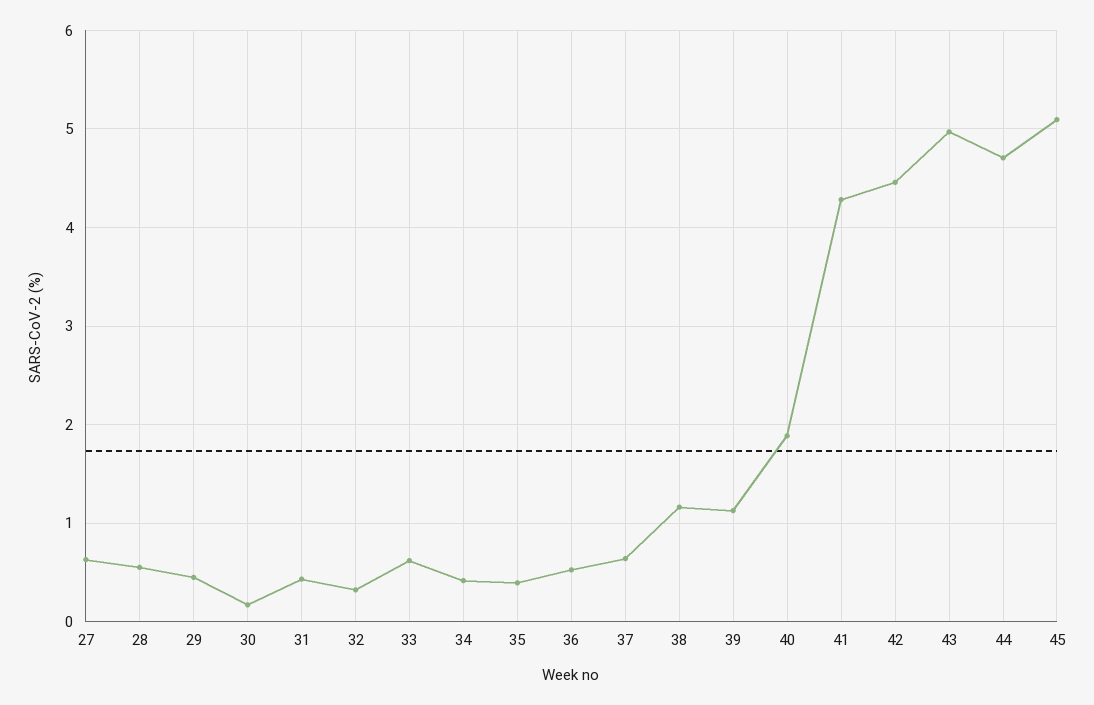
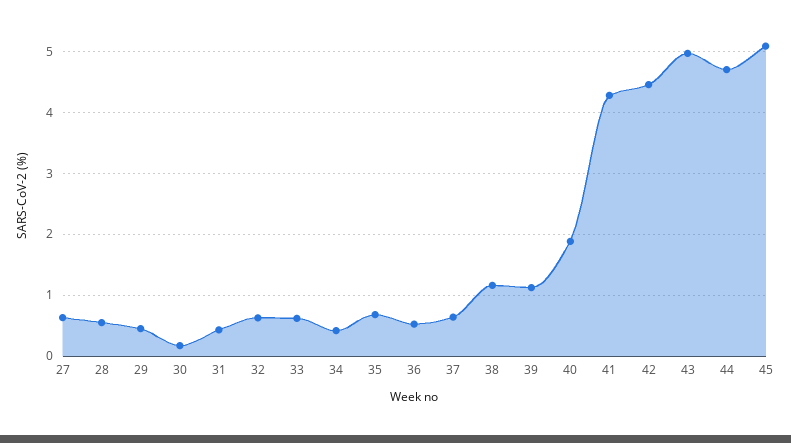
  {
    "27": 0.6,
    "28": 0.6,
    "29": 0.5,
    "30": 0.2,
    "31": 0.4,
-   "32": 0.3,
+   "32": 0.6,
    "33": 0.6,
    "34": 0.4,
-   "35": 0.4,
+   "35": 0.7,
    "36": 0.5,
    "37": 0.6,
    "38": 1.2,
    "39": 1.1,
    "40": 1.9,
    "41": 4.3,
    "42": 4.5,
    "43": 5,
    "44": 4.7,
    "45": 5.1
  }

